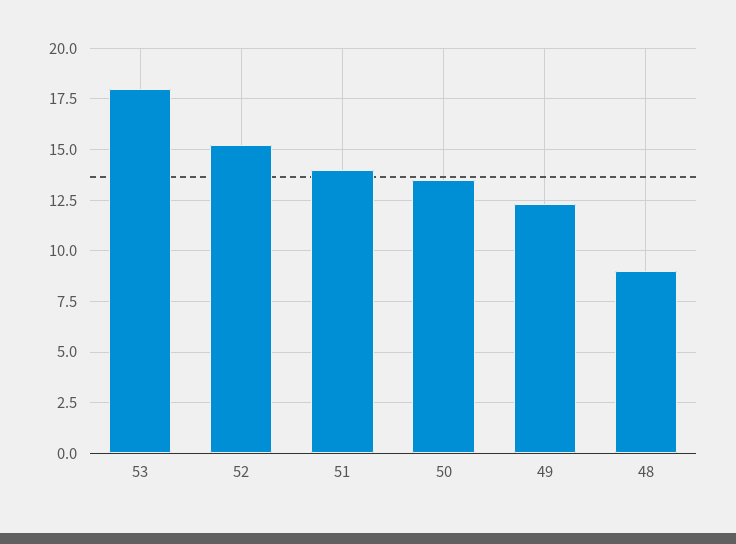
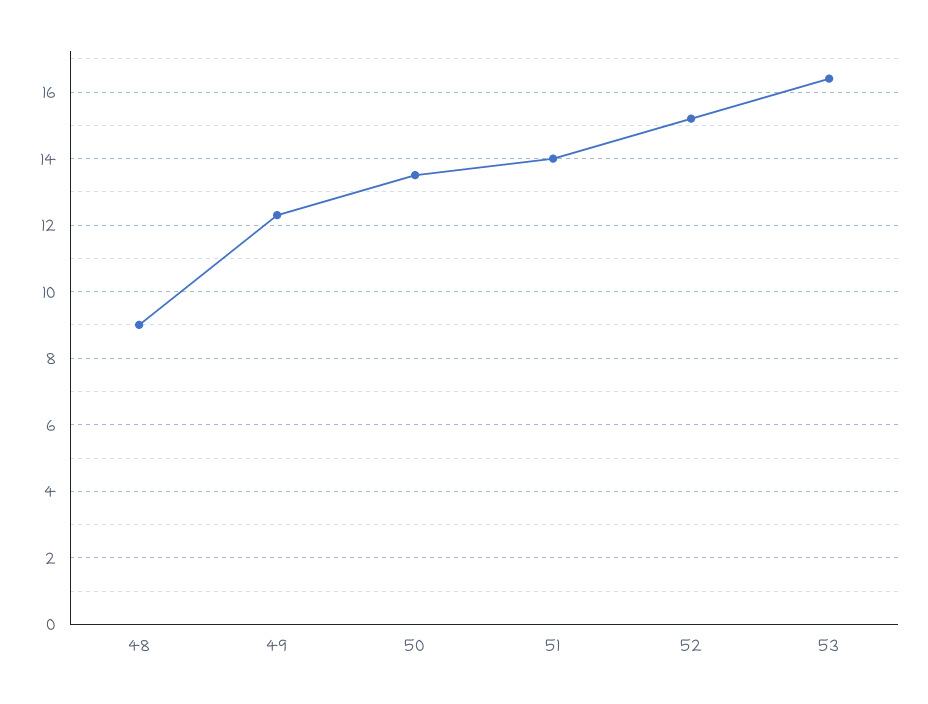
  {
-   "53": 18,
+   "53": 16.5,
    "52": 15,
    "51": 14,
    "50": 13.5,
    "49": 12.5,
    "48": 9
  }

